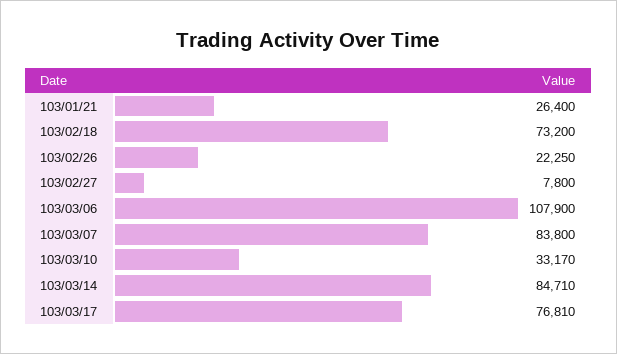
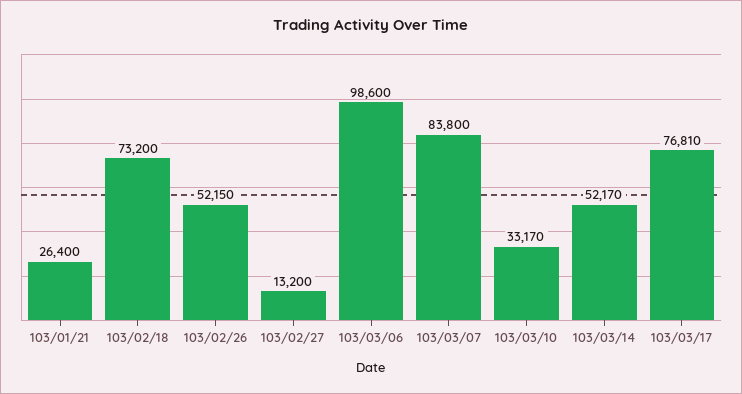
  {
    "103/01/21": 26400,
    "103/02/18": 73200,
-   "103/02/26": 22250,
+   "103/02/26": 52150,
-   "103/02/27": 7800,
+   "103/02/27": 13200,
-   "103/03/06": 107900,
+   "103/03/06": 98600,
    "103/03/07": 83800,
    "103/03/10": 33170,
-   "103/03/14": 84710,
+   "103/03/14": 52170,
    "103/03/17": 76810
  }

